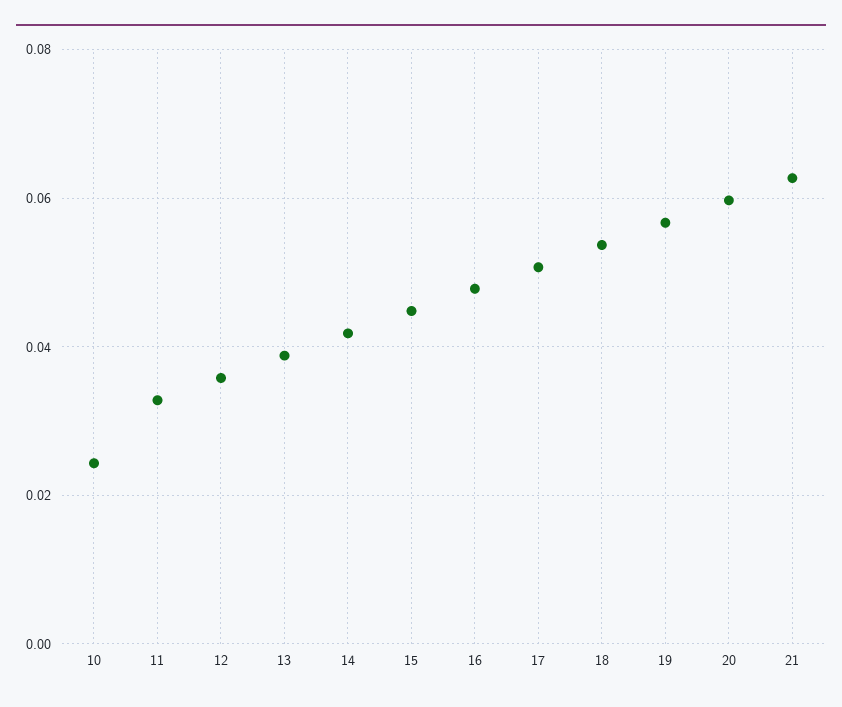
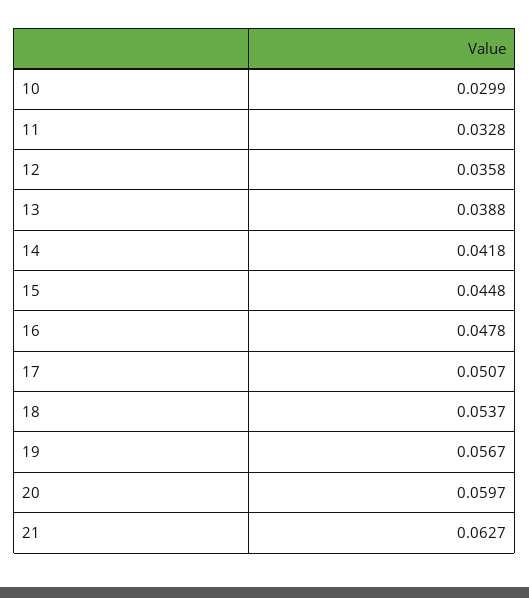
  {
-   "10": 0.024,
+   "10": 0.0299,
    "11": 0.0328,
    "12": 0.0358,
    "13": 0.0388,
    "14": 0.0418,
    "15": 0.0448,
    "16": 0.0478,
    "17": 0.0507,
    "18": 0.0537,
    "19": 0.0567,
    "20": 0.0597,
    "21": 0.0627
  }

